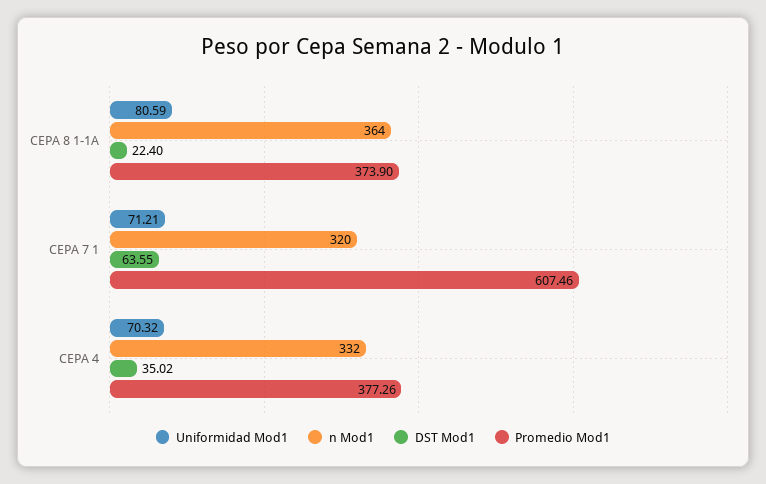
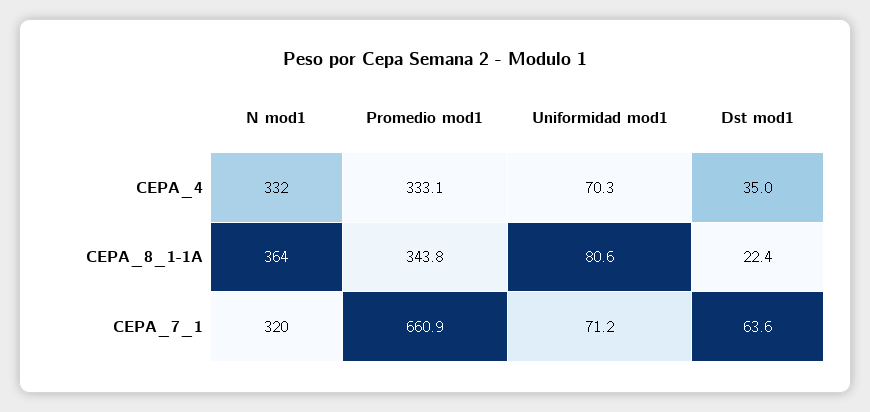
  {
    "Uniformidad Mod1": {
      "CEPA 8 1-1A": 80.59,
      "CEPA 7 1": 71.21,
      "CEPA 4": 70.32
    },
    "n Mod1": {
      "CEPA 8 1-1A": 364,
      "CEPA 7 1": 320,
      "CEPA 4": 332
    },
    "DST Mod1": {
      "CEPA 8 1-1A": 22.4,
      "CEPA 7 1": 63.55,
      "CEPA 4": 35.02
    },
    "Promedio Mod1": {
-     "CEPA 8 1-1A": 373.9,
+     "CEPA 8 1-1A": 343.8,
-     "CEPA 7 1": 607.46,
+     "CEPA 7 1": 660.9,
-     "CEPA 4": 377.26
+     "CEPA 4": 333.1
    }
  }

